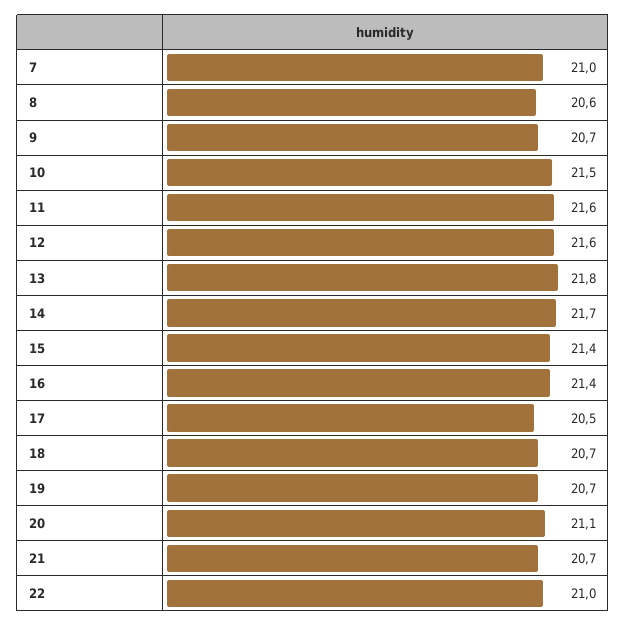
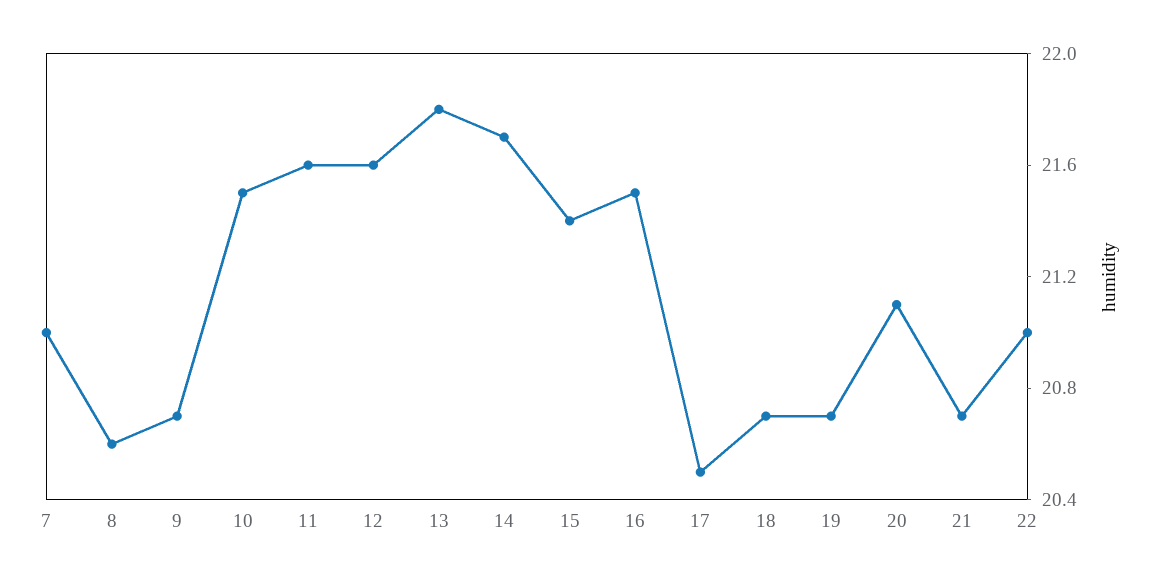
  {
    "7": 21,
    "8": 20.6,
    "9": 20.7,
    "10": 21.5,
    "11": 21.6,
    "12": 21.6,
    "13": 21.8,
    "14": 21.7,
    "15": 21.4,
-   "16": 21.4,
+   "16": 21.5,
    "17": 20.5,
    "18": 20.7,
    "19": 20.7,
    "20": 21.1,
    "21": 20.7,
    "22": 21
  }

